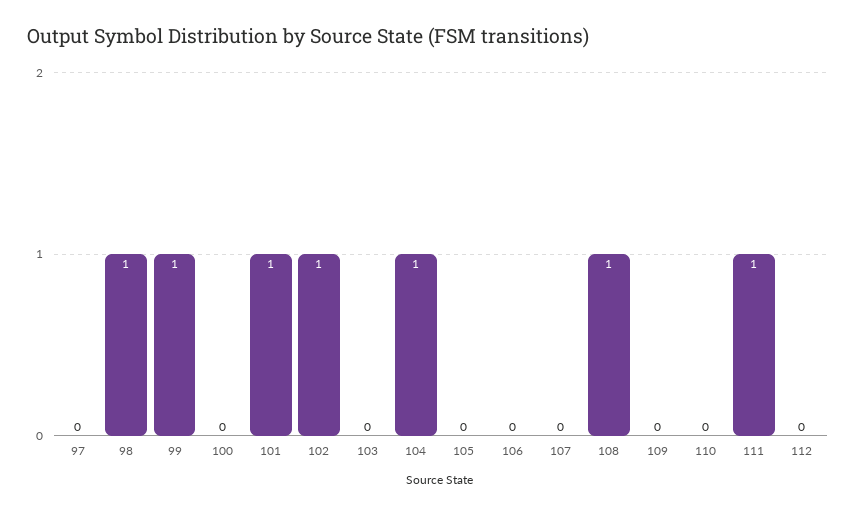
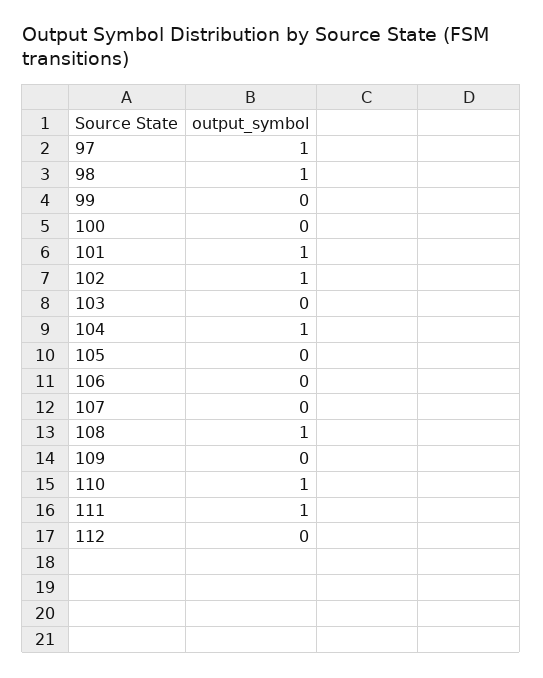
  {
-   "97": 0,
+   "97": 1,
    "98": 1,
-   "99": 1,
+   "99": 0,
    "100": 0,
    "101": 1,
    "102": 1,
    "103": 0,
    "104": 1,
    "105": 0,
    "106": 0,
    "107": 0,
    "108": 1,
    "109": 0,
-   "110": 0,
+   "110": 1,
    "111": 1,
    "112": 0
  }

